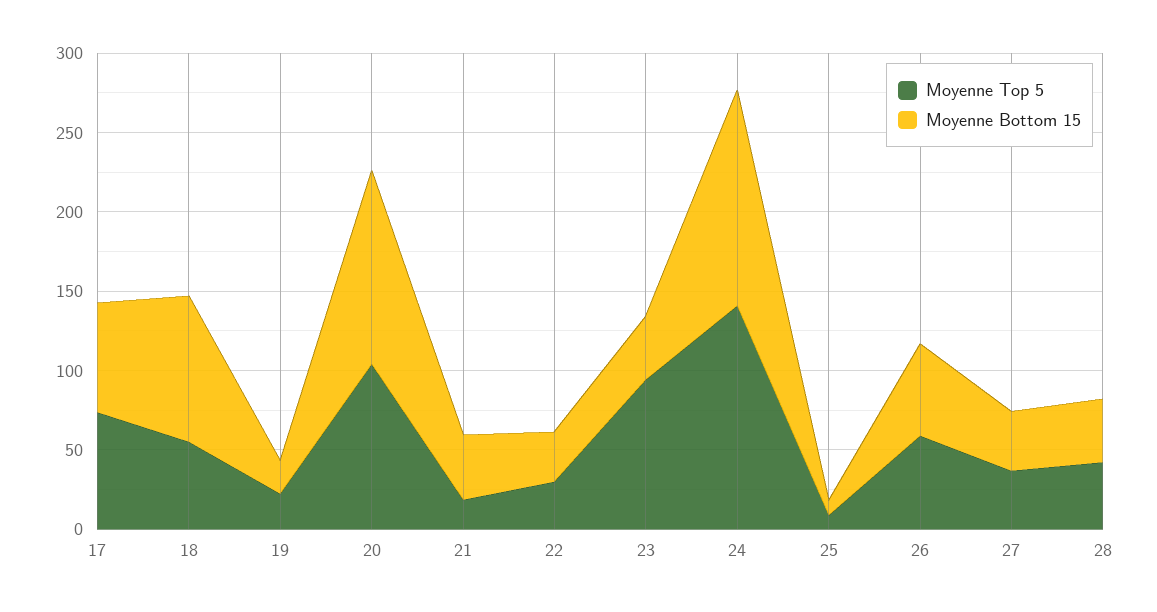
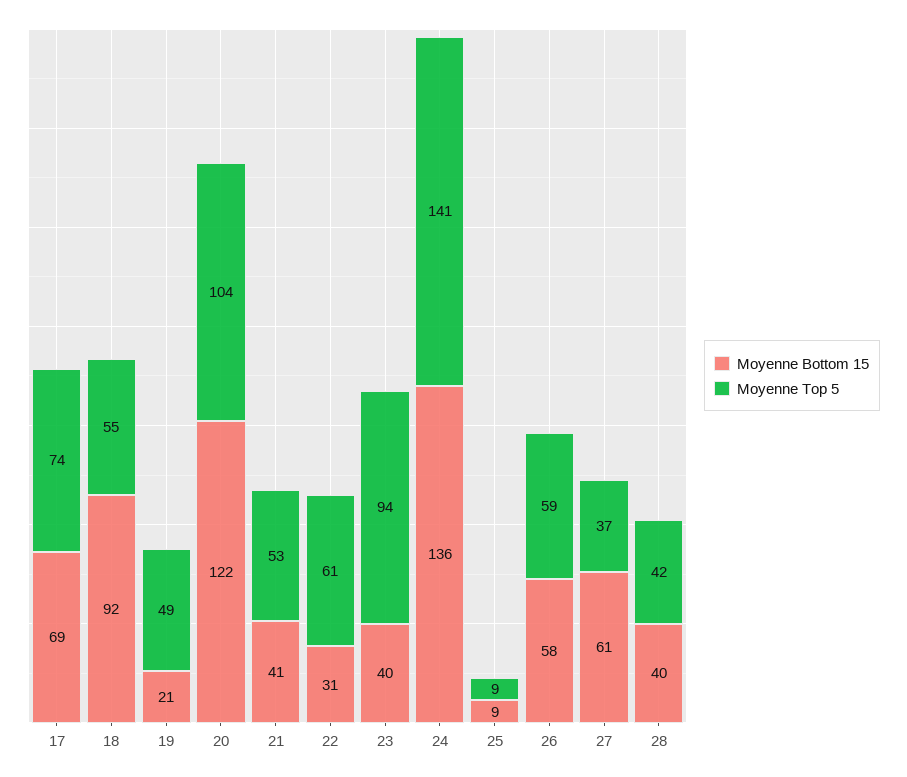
  {
    "Moyenne Top 5": {
      "17": 74,
      "18": 55,
-     "19": 20,
+     "19": 49,
      "20": 104,
-     "21": 20,
+     "21": 53,
-     "22": 30,
+     "22": 61,
      "23": 94,
      "24": 141,
      "25": 9,
      "26": 59,
      "27": 37,
      "28": 42
    },
    "Moyenne Bottom 15": {
      "17": 69,
      "18": 92,
      "19": 21,
      "20": 122,
      "21": 41,
      "22": 31,
      "23": 40,
      "24": 136,
      "25": 9,
      "26": 58,
-     "27": 40,
+     "27": 61,
      "28": 40
    }
  }

